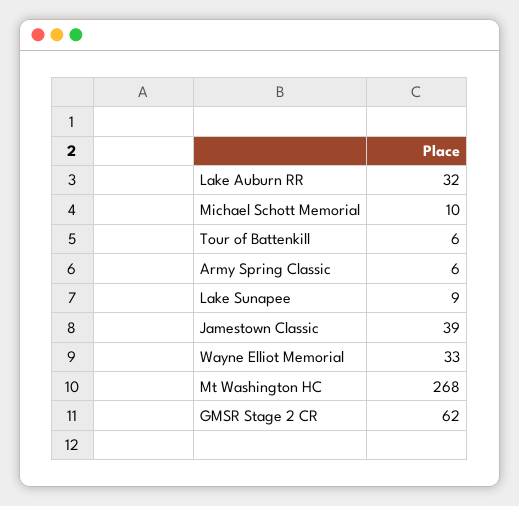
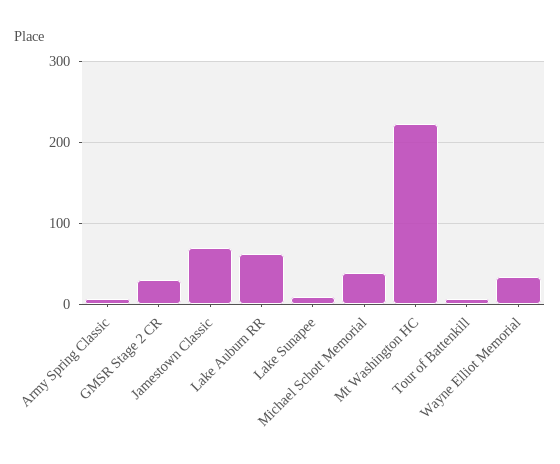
  {
-   "Lake Auburn RR": 32,
+   "Lake Auburn RR": 60,
-   "Michael Schott Memorial": 10,
+   "Michael Schott Memorial": 40,
    "Tour of Battenkill": 6,
    "Army Spring Classic": 6,
    "Lake Sunapee": 9,
-   "Jamestown Classic": 39,
+   "Jamestown Classic": 70,
    "Wayne Elliot Memorial": 33,
-   "Mt Washington HC": 268,
+   "Mt Washington HC": 220,
-   "GMSR Stage 2 CR": 62
+   "GMSR Stage 2 CR": 30
  }

